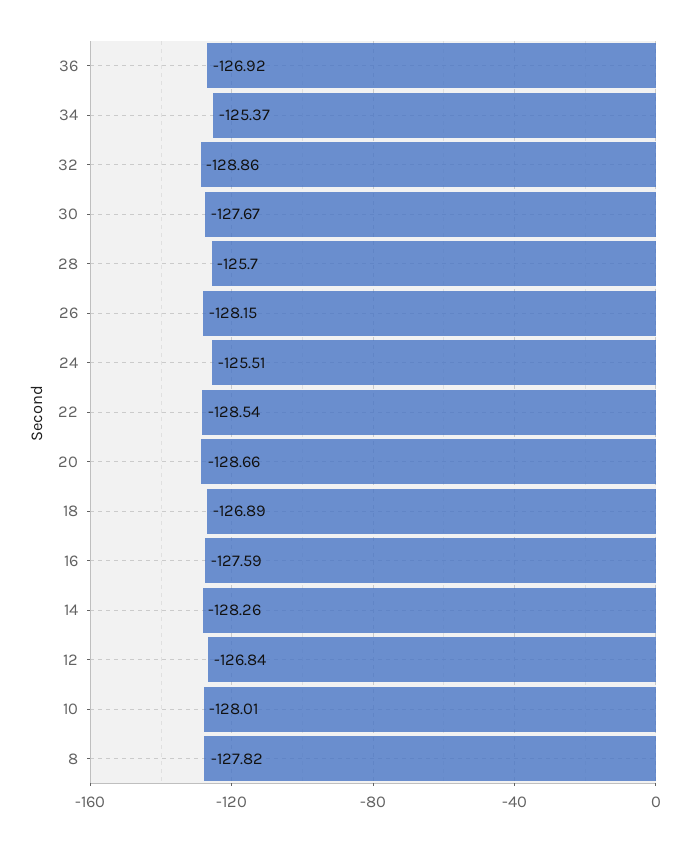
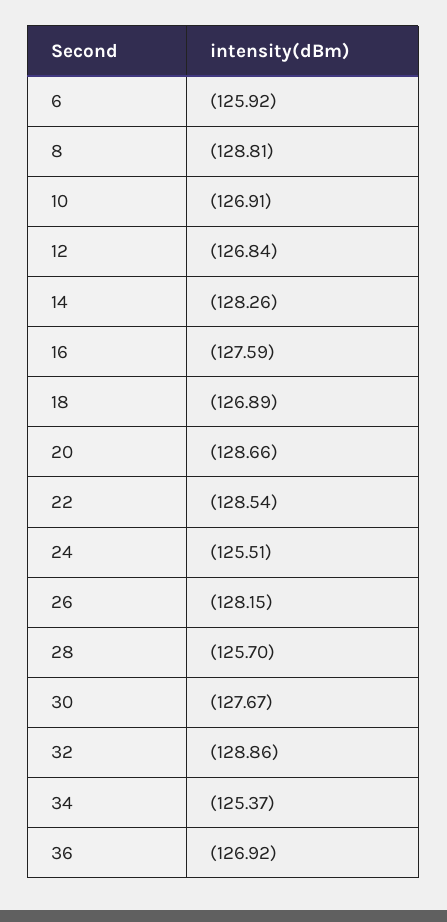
  {
    "36": -126.92,
    "34": -125.37,
    "32": -128.86,
    "30": -127.67,
    "28": -125.7,
    "26": -128.15,
    "24": -125.51,
    "22": -128.54,
    "20": -128.66,
    "18": -126.89,
    "16": -127.59,
    "14": -128.26,
    "12": -126.84,
-   "10": -128.01,
+   "10": -126.91,
-   "8": -127.82
+   "8": -128.81,
+   "6": -125.92
  }

